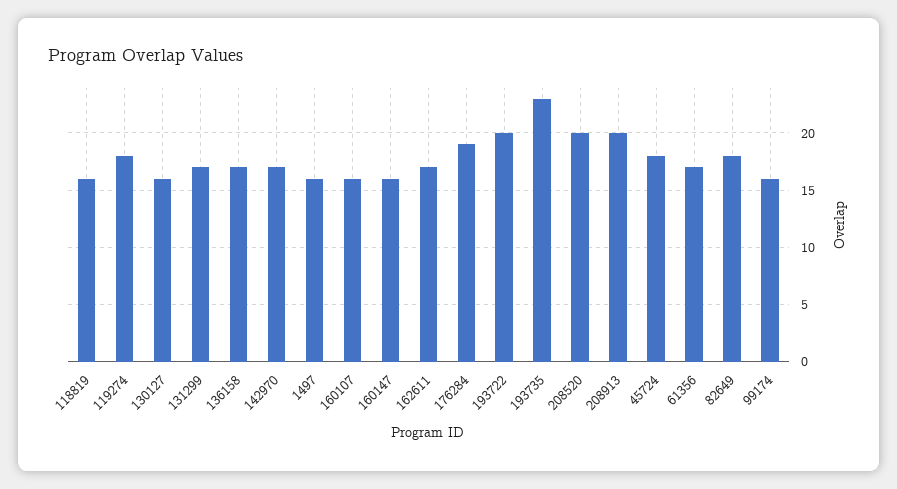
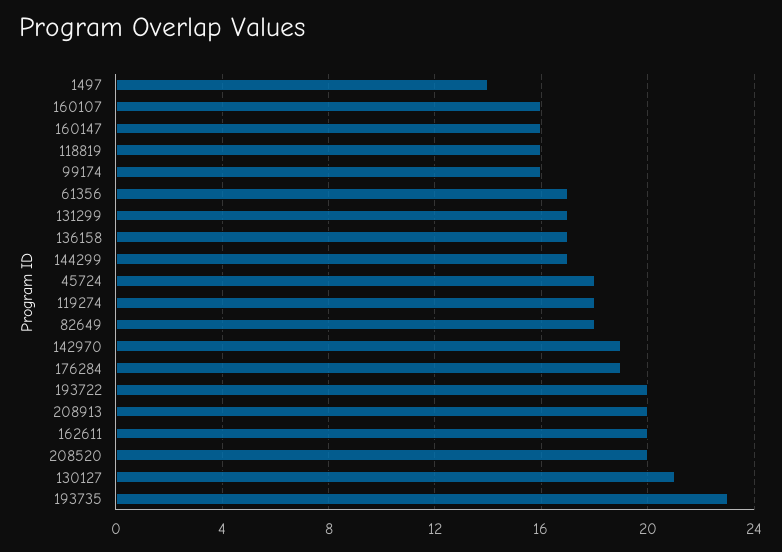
  {
    "118819": 16,
    "119274": 18,
-   "130127": 16,
+   "130127": 21,
    "131299": 17,
    "136158": 17,
-   "142970": 17,
+   "142970": 19,
-   "1497": 16,
+   "1497": 14,
    "160107": 16,
    "160147": 16,
-   "162611": 17,
+   "162611": 20,
    "176284": 19,
    "193722": 20,
    "193735": 23,
    "208520": 20,
    "208913": 20,
    "45724": 18,
    "61356": 17,
    "82649": 18,
-   "99174": 16
+   "99174": 16,
+   "144299": 17
  }

